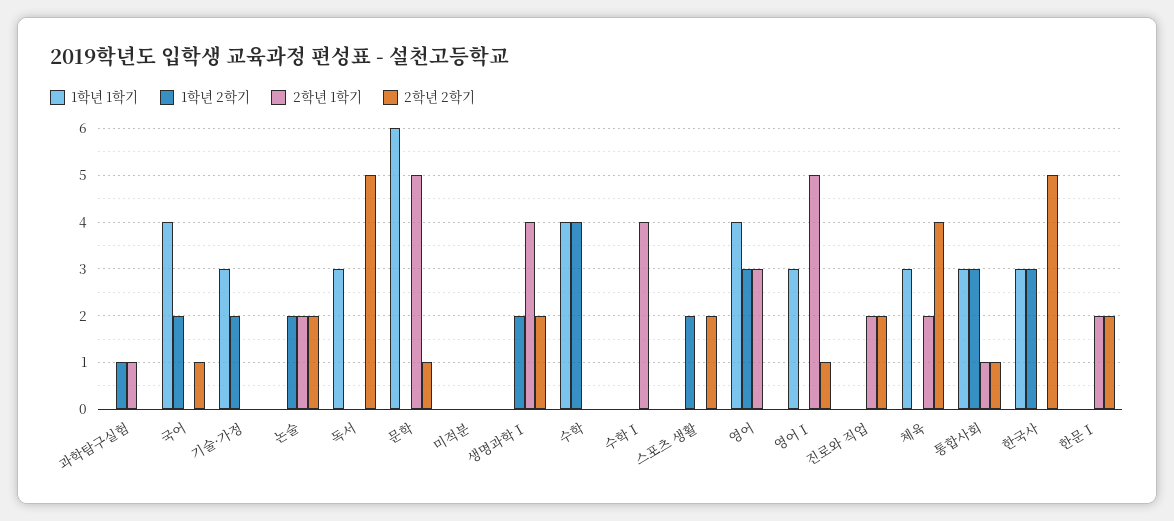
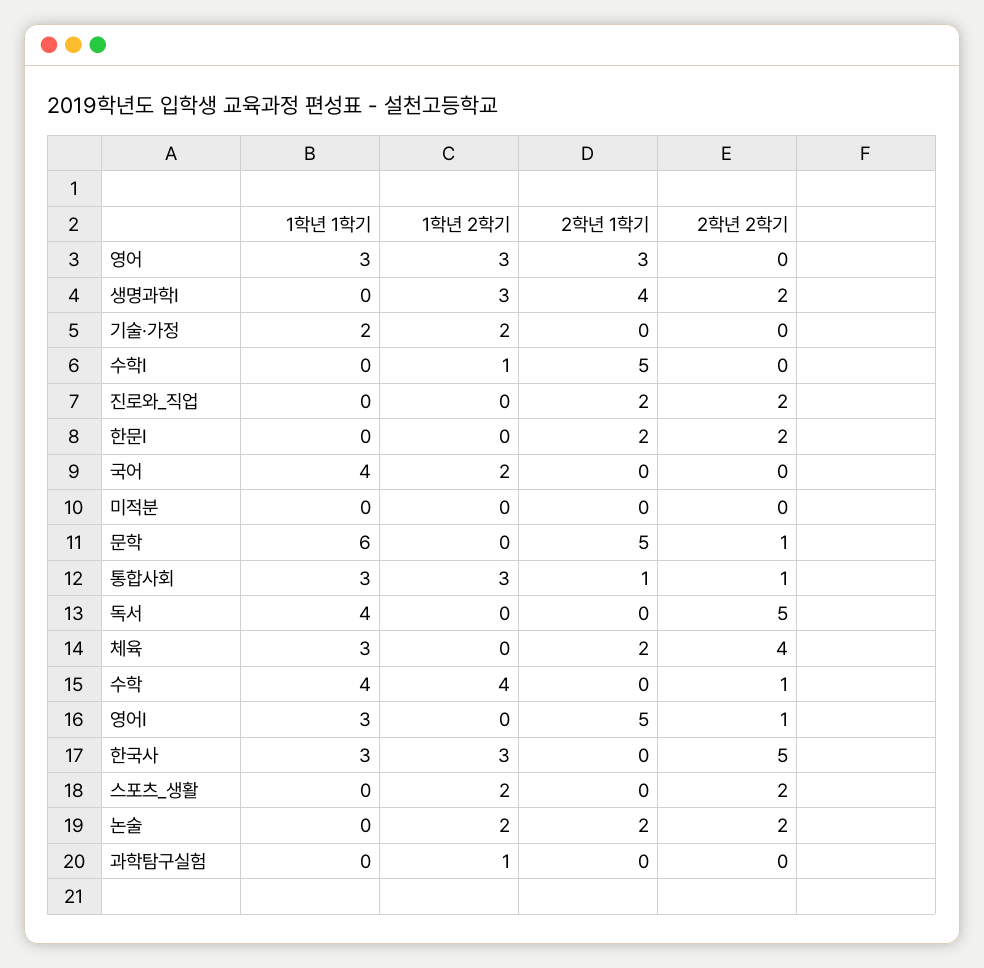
  {
    "1학년 1학기": {
      "과학탐구실험": 0,
      "국어": 4,
-     "기술·가정": 3,
+     "기술·가정": 2,
      "논술": 0,
-     "독서": 3,
+     "독서": 4,
      "문학": 6,
      "미적분": 0,
      "생명과학Ⅰ": 0,
      "수학": 4,
      "수학Ⅰ": 0,
      "스포츠 생활": 0,
-     "영어": 4,
+     "영어": 3,
      "영어Ⅰ": 3,
      "진로와 직업": 0,
      "체육": 3,
      "통합사회": 3,
      "한국사": 3,
      "한문Ⅰ": 0
    },
    "1학년 2학기": {
      "과학탐구실험": 1,
      "국어": 2,
      "기술·가정": 2,
      "논술": 2,
      "독서": 0,
      "문학": 0,
      "미적분": 0,
-     "생명과학Ⅰ": 2,
+     "생명과학Ⅰ": 3,
      "수학": 4,
-     "수학Ⅰ": 0,
+     "수학Ⅰ": 1,
      "스포츠 생활": 2,
      "영어": 3,
      "영어Ⅰ": 0,
      "진로와 직업": 0,
      "체육": 0,
      "통합사회": 3,
      "한국사": 3,
      "한문Ⅰ": 0
    },
    "2학년 1학기": {
-     "과학탐구실험": 1,
+     "과학탐구실험": 0,
      "국어": 0,
      "기술·가정": 0,
      "논술": 2,
      "독서": 0,
      "문학": 5,
      "미적분": 0,
      "생명과학Ⅰ": 4,
      "수학": 0,
-     "수학Ⅰ": 4,
+     "수학Ⅰ": 5,
      "스포츠 생활": 0,
      "영어": 3,
      "영어Ⅰ": 5,
      "진로와 직업": 2,
      "체육": 2,
      "통합사회": 1,
      "한국사": 0,
      "한문Ⅰ": 2
    },
    "2학년 2학기": {
      "과학탐구실험": 0,
-     "국어": 1,
+     "국어": 0,
      "기술·가정": 0,
      "논술": 2,
      "독서": 5,
      "문학": 1,
      "미적분": 0,
      "생명과학Ⅰ": 2,
-     "수학": 0,
+     "수학": 1,
      "수학Ⅰ": 0,
      "스포츠 생활": 2,
      "영어": 0,
      "영어Ⅰ": 1,
      "진로와 직업": 2,
      "체육": 4,
      "통합사회": 1,
      "한국사": 5,
      "한문Ⅰ": 2
    }
  }

